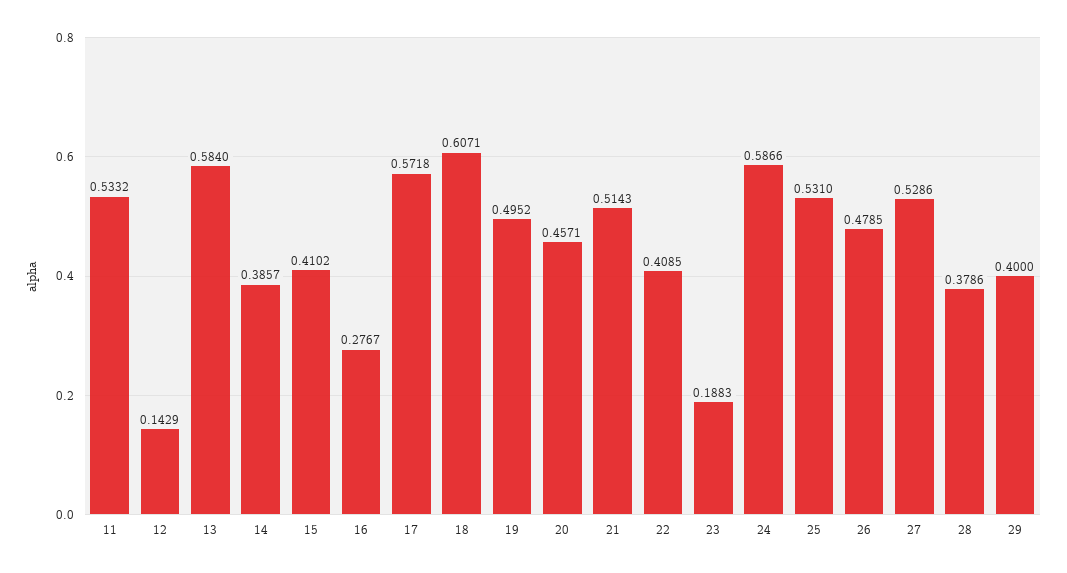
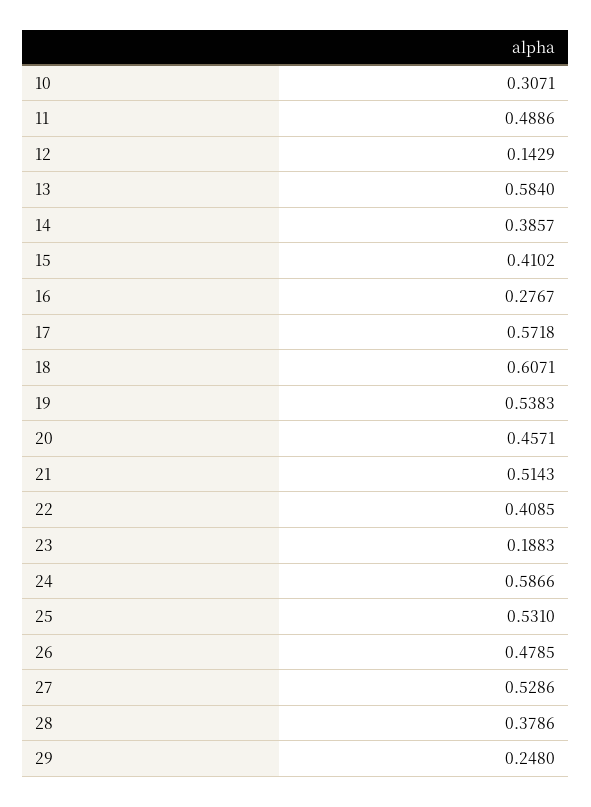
  {
-   "11": 0.5332,
+   "11": 0.4886,
    "12": 0.1429,
    "13": 0.584,
    "14": 0.3857,
    "15": 0.4102,
    "16": 0.2767,
    "17": 0.5718,
    "18": 0.6071,
-   "19": 0.4952,
+   "19": 0.5383,
    "20": 0.4571,
    "21": 0.5143,
    "22": 0.4085,
    "23": 0.1883,
    "24": 0.5866,
    "25": 0.531,
    "26": 0.4785,
    "27": 0.5286,
    "28": 0.3786,
-   "29": 0.4
+   "29": 0.248,
+   "10": 0.3071
  }

